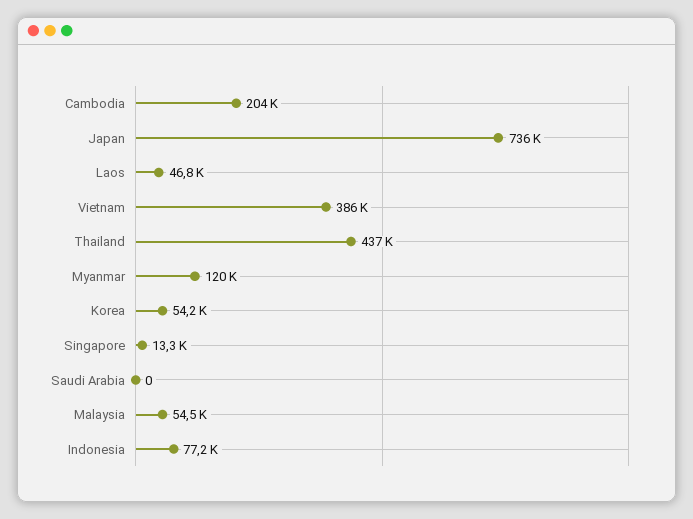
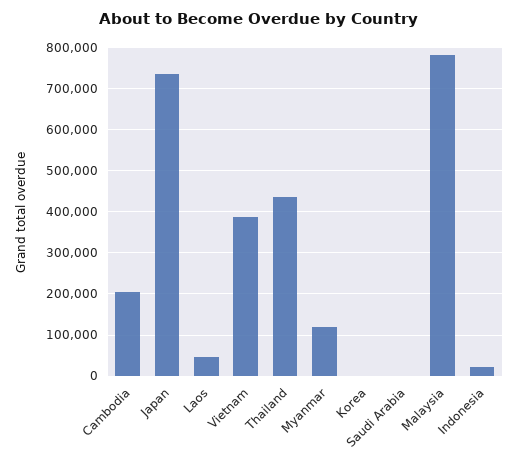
  {
    "Cambodia": 204000,
    "Japan": 736000,
    "Laos": 46800,
    "Vietnam": 386000,
    "Thailand": 437000,
    "Myanmar": 120000,
-   "Korea": 54200,
+   "Korea": 0,
-   "Singapore": 13300,
    "Saudi Arabia": 0,
-   "Malaysia": 54500,
+   "Malaysia": 780000,
-   "Indonesia": 77200
+   "Indonesia": 20000
  }

